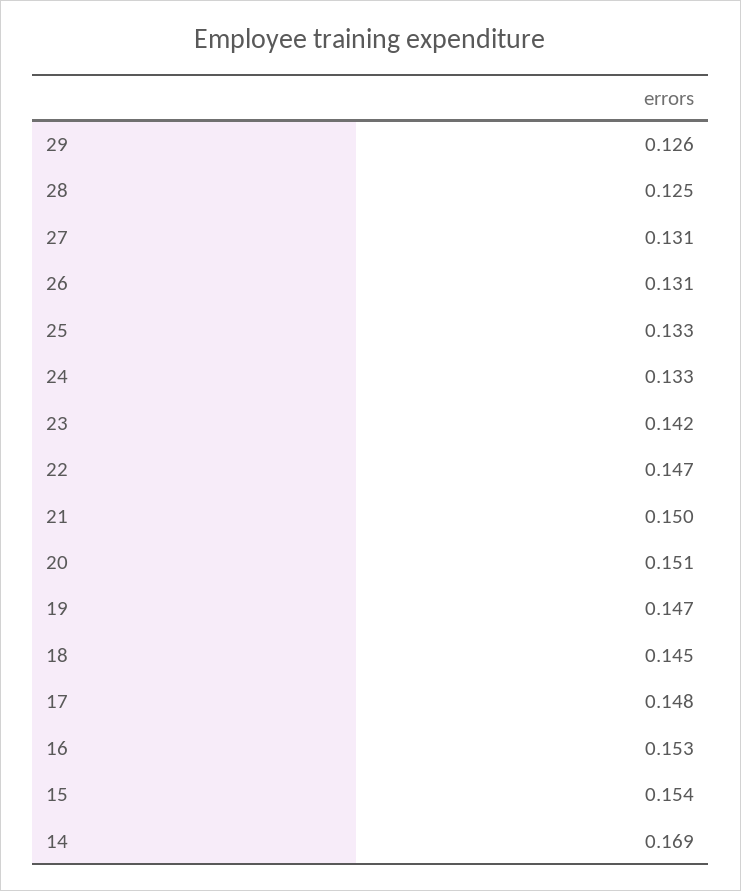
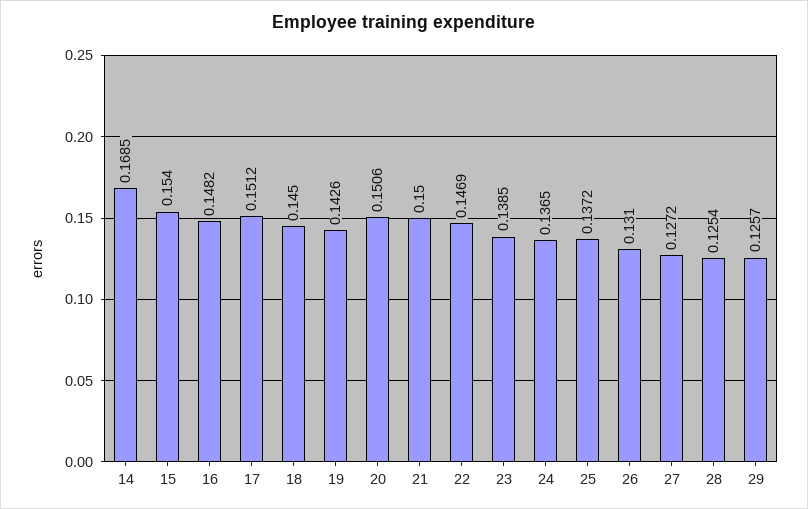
  {
    "29": 0.1257,
    "28": 0.1254,
-   "27": 0.131,
+   "27": 0.1272,
    "26": 0.131,
-   "25": 0.133,
+   "25": 0.1372,
-   "24": 0.133,
+   "24": 0.1365,
-   "23": 0.142,
+   "23": 0.1385,
    "22": 0.1469,
    "21": 0.15,
    "20": 0.1506,
-   "19": 0.147,
+   "19": 0.1426,
    "18": 0.145,
-   "17": 0.148,
+   "17": 0.1512,
-   "16": 0.153,
+   "16": 0.1482,
    "15": 0.154,
    "14": 0.1685
  }

